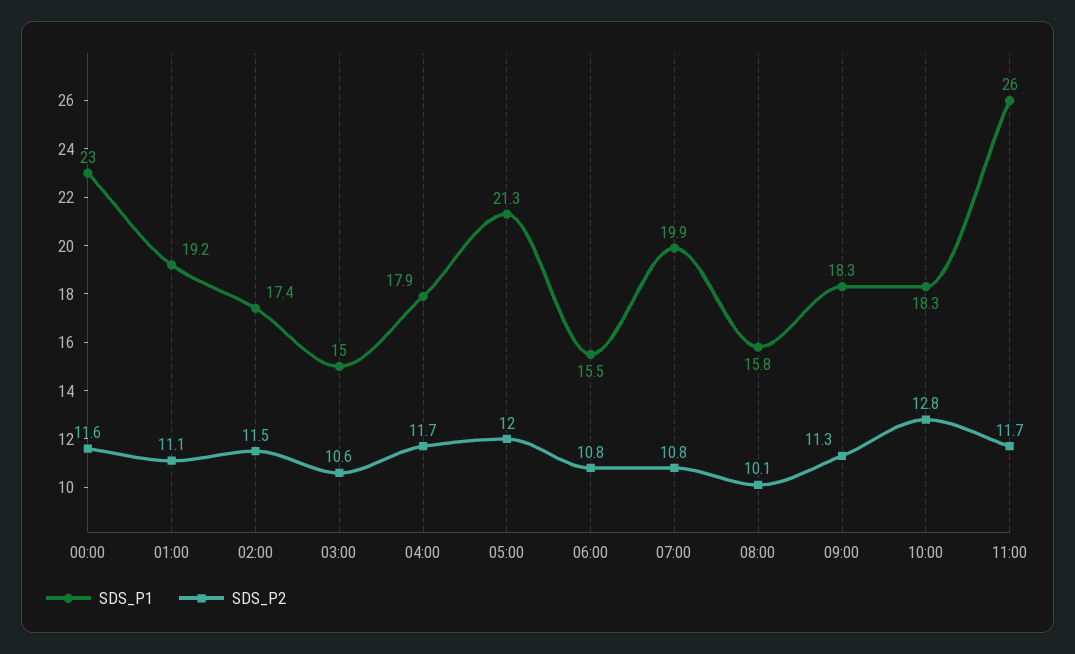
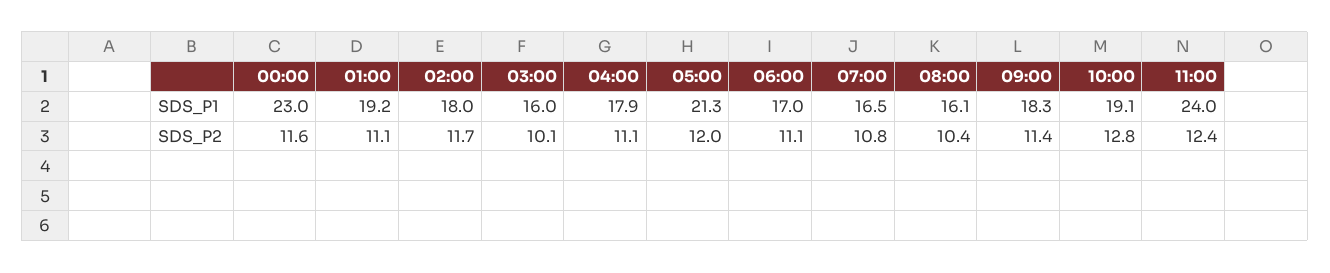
  {
    "SDS_P1": {
      "00:00": 23,
      "01:00": 19.2,
-     "02:00": 17.4,
+     "02:00": 18,
-     "03:00": 15,
+     "03:00": 16,
      "04:00": 17.9,
      "05:00": 21.3,
-     "06:00": 15.5,
+     "06:00": 17,
-     "07:00": 19.9,
+     "07:00": 16.5,
-     "08:00": 15.8,
+     "08:00": 16.1,
      "09:00": 18.3,
-     "10:00": 18.3,
+     "10:00": 19.1,
-     "11:00": 26
+     "11:00": 24
    },
    "SDS_P2": {
      "00:00": 11.6,
      "01:00": 11.1,
-     "02:00": 11.5,
+     "02:00": 11.7,
-     "03:00": 10.6,
+     "03:00": 10.1,
-     "04:00": 11.7,
+     "04:00": 11.1,
      "05:00": 12,
-     "06:00": 10.8,
+     "06:00": 11.1,
      "07:00": 10.8,
-     "08:00": 10.1,
+     "08:00": 10.4,
-     "09:00": 11.3,
+     "09:00": 11.4,
      "10:00": 12.8,
-     "11:00": 11.7
+     "11:00": 12.4
    }
  }

